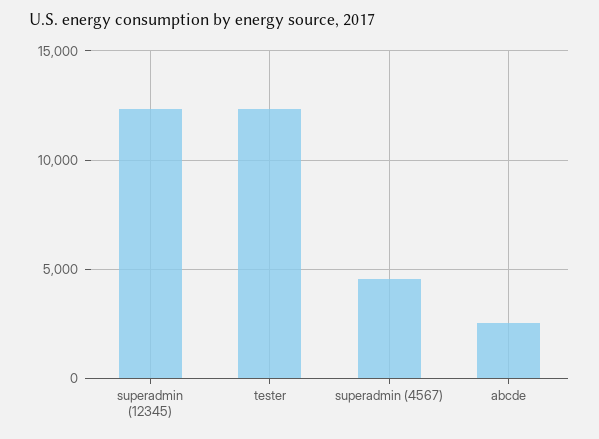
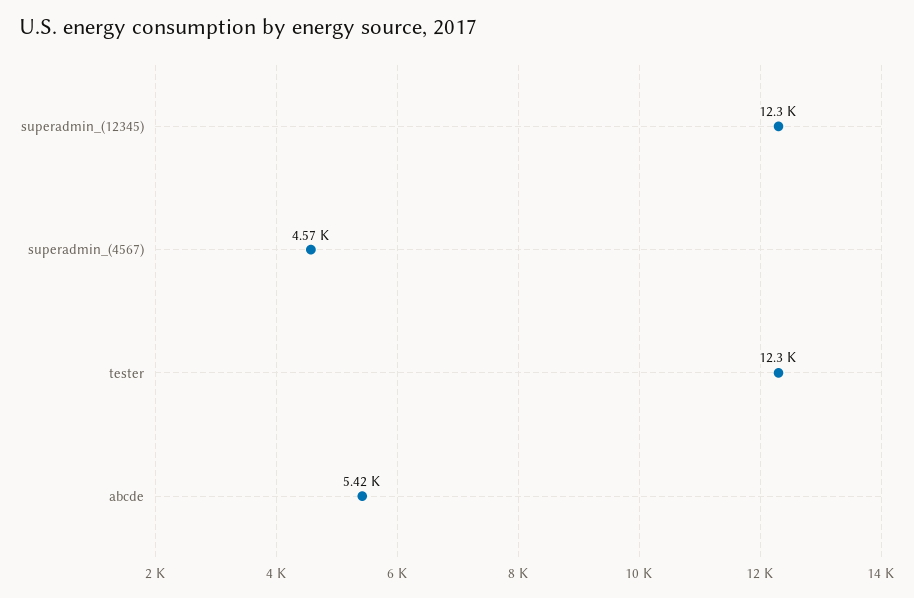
  {
    "superadmin (12345)": 12300,
    "tester": 12300,
    "superadmin (4567)": 4570,
-   "abcde": 2500
+   "abcde": 5420
  }

